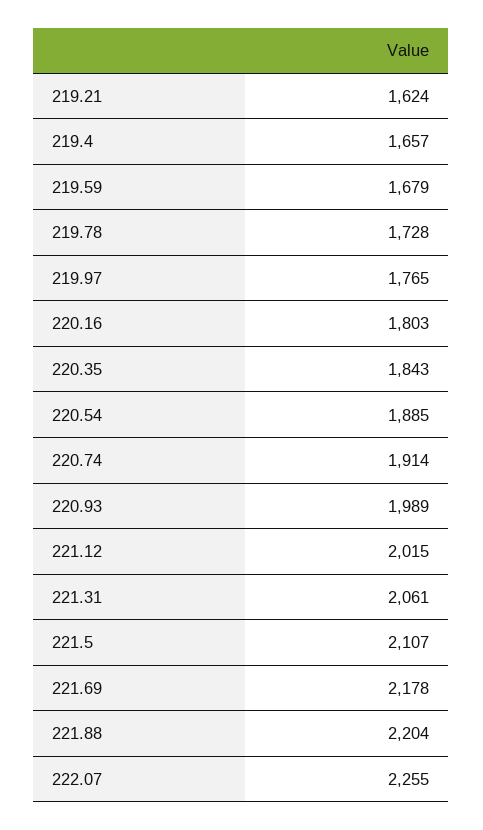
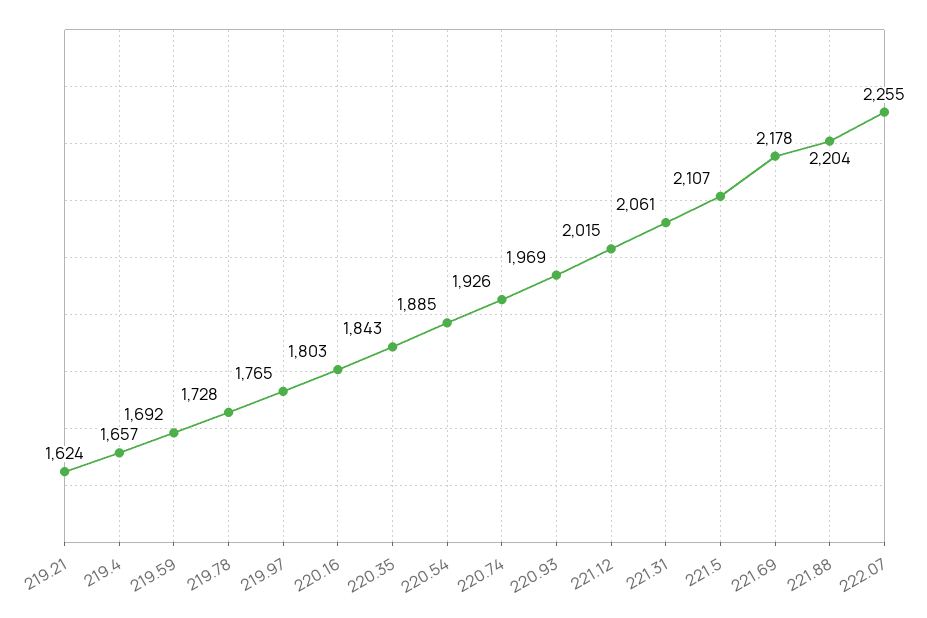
  {
    "219.21": 1624,
    "219.4": 1657,
-   "219.59": 1679,
+   "219.59": 1692,
    "219.78": 1728,
    "219.97": 1765,
    "220.16": 1803,
    "220.35": 1843,
    "220.54": 1885,
-   "220.74": 1914,
+   "220.74": 1926,
-   "220.93": 1989,
+   "220.93": 1969,
    "221.12": 2015,
    "221.31": 2061,
    "221.5": 2107,
    "221.69": 2178,
    "221.88": 2204,
    "222.07": 2255
  }

